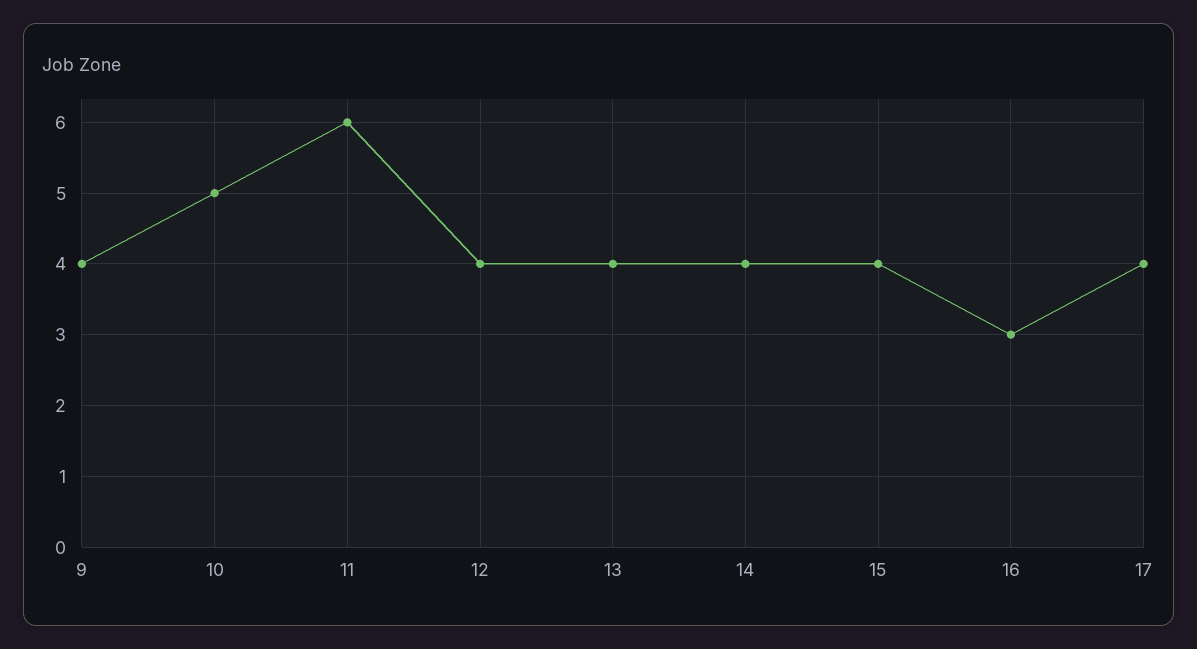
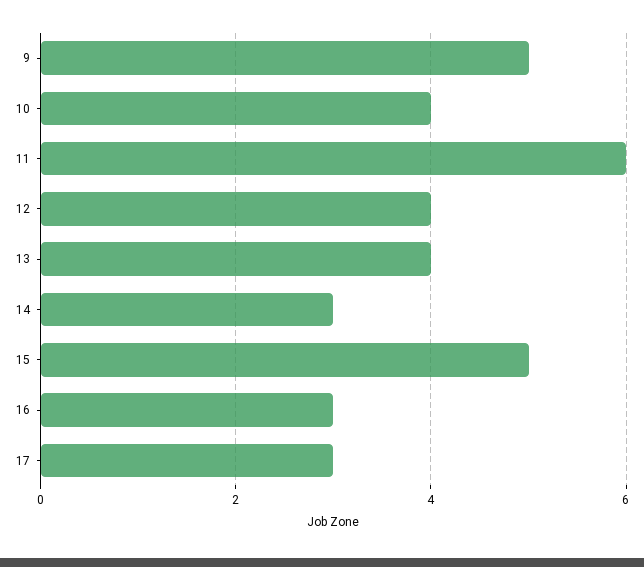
  {
-   "9": 4,
+   "9": 5,
-   "10": 5,
+   "10": 4,
    "11": 6,
    "12": 4,
    "13": 4,
-   "14": 4,
+   "14": 3,
-   "15": 4,
+   "15": 5,
    "16": 3,
-   "17": 4
+   "17": 3
  }

